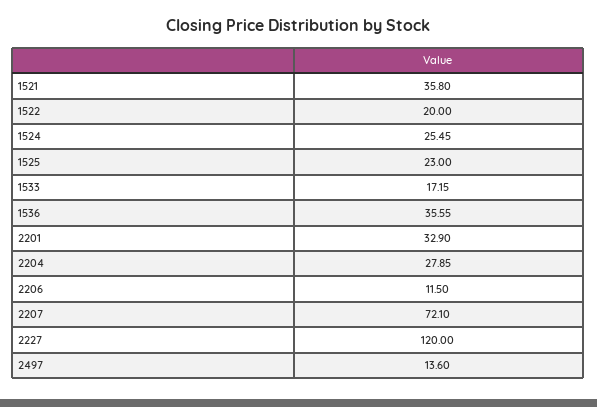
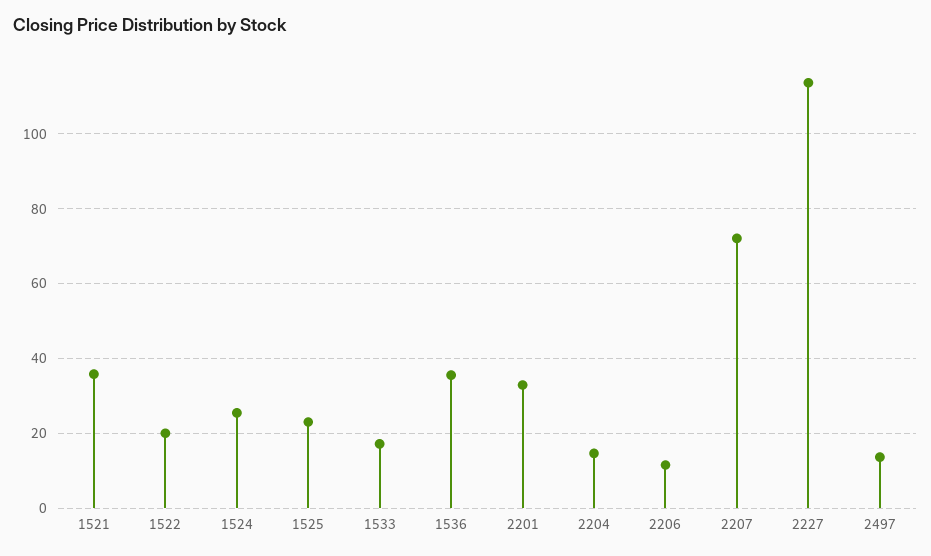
  {
    "1521": 35.8,
    "1522": 20,
    "1524": 25.45,
    "1525": 23,
    "1533": 17.15,
    "1536": 35.55,
    "2201": 32.9,
-   "2204": 27.85,
+   "2204": 14,
    "2206": 11.5,
    "2207": 72.1,
-   "2227": 120,
+   "2227": 114,
    "2497": 13.6
  }

